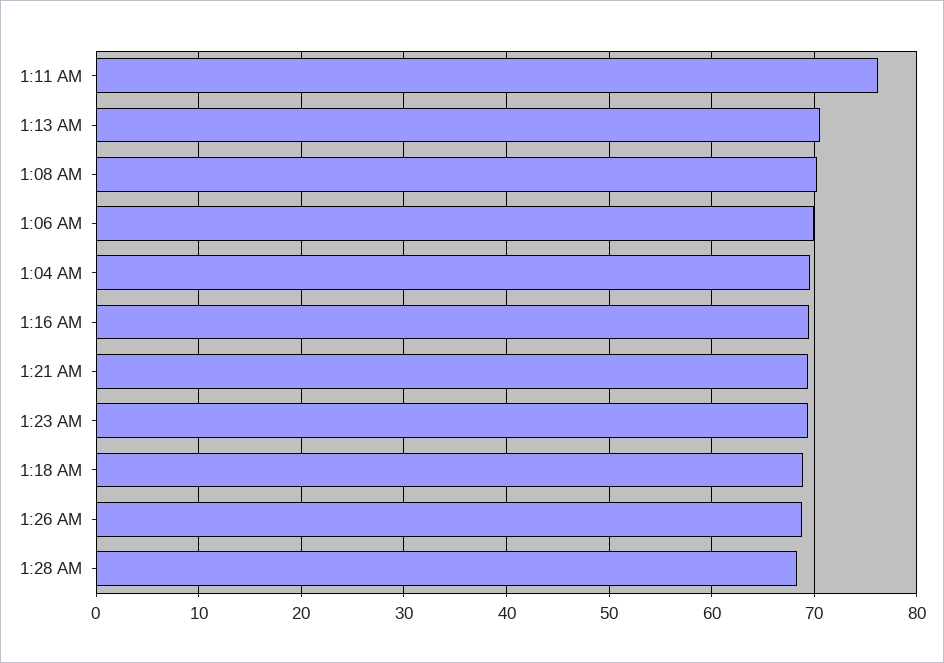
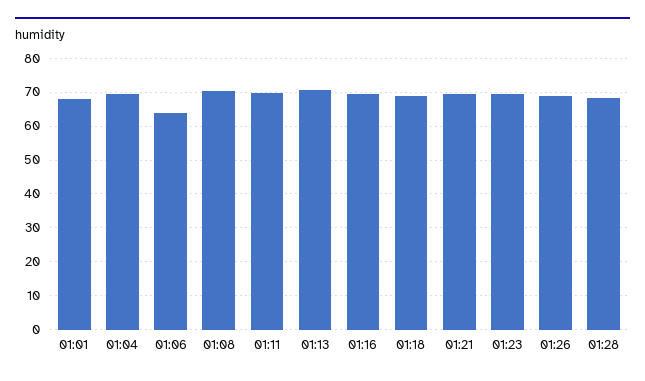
  {
-   "1:11 AM": 76,
+   "1:11 AM": 70,
    "1:13 AM": 71,
    "1:08 AM": 70,
-   "1:06 AM": 70,
+   "1:06 AM": 64,
    "1:04 AM": 70,
    "1:16 AM": 69,
    "1:21 AM": 69,
    "1:23 AM": 69,
    "1:18 AM": 69,
    "1:26 AM": 69,
-   "1:28 AM": 68
+   "1:28 AM": 68,
+   "01:01": 68
  }

